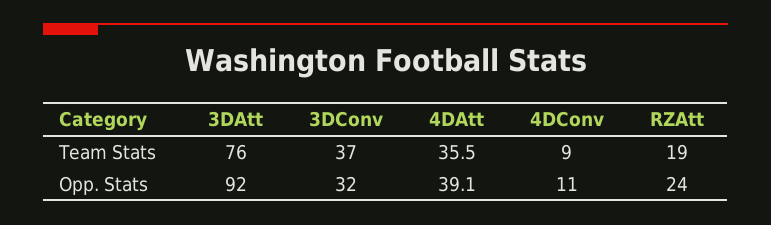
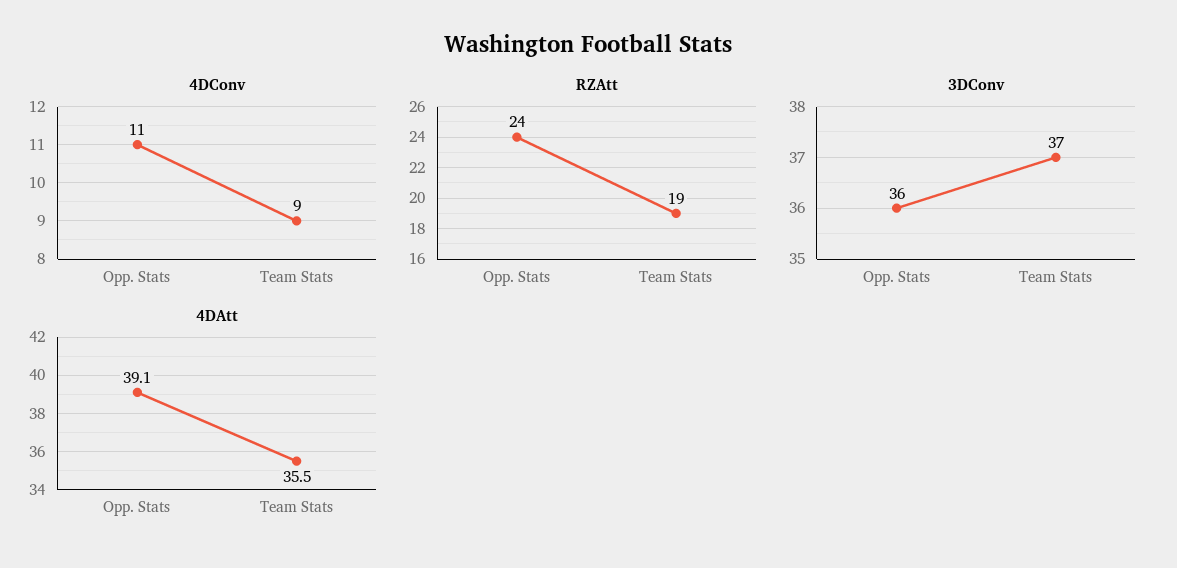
  {
-   "3DAtt": {
-     "Team Stats": 76,
-     "Opp. Stats": 92
-   },
    "3DConv": {
      "Team Stats": 37,
-     "Opp. Stats": 32
+     "Opp. Stats": 36
    },
    "4DAtt": {
      "Team Stats": 35.5,
      "Opp. Stats": 39.1
    },
    "4DConv": {
      "Team Stats": 9,
      "Opp. Stats": 11
    },
    "RZAtt": {
      "Team Stats": 19,
      "Opp. Stats": 24
    }
  }

